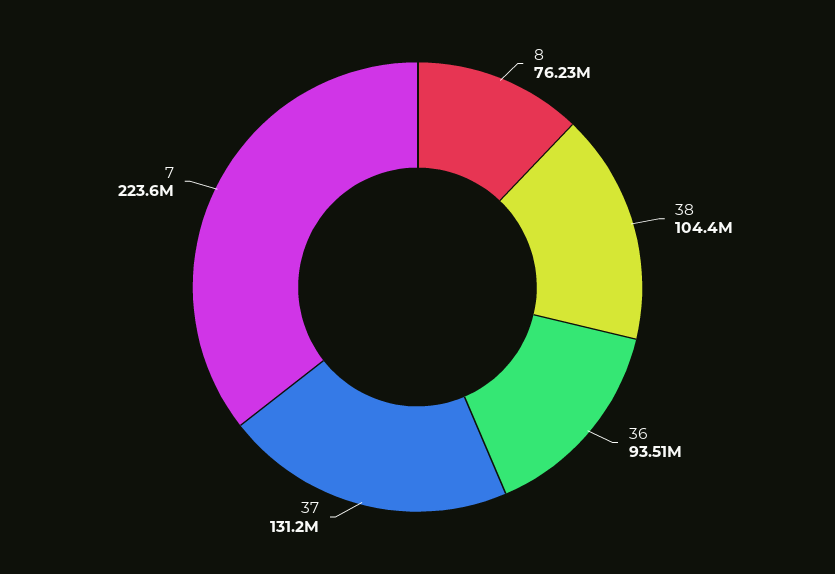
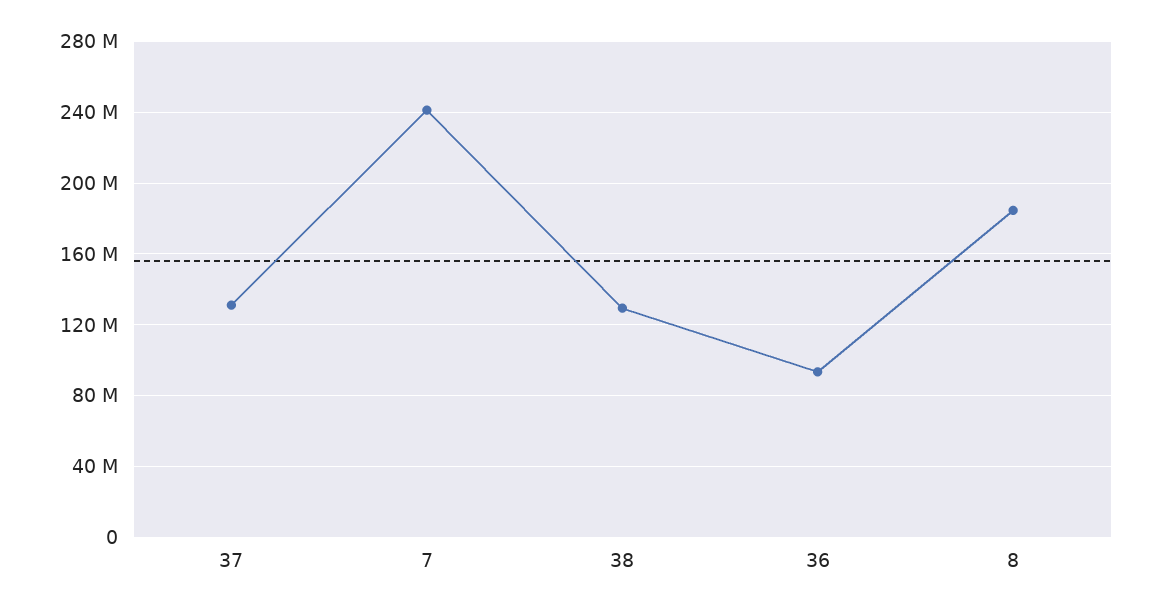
  {
-   "8": 76230000,
+   "8": 185000000,
-   "38": 104400000,
+   "38": 130000000,
    "36": 93510000,
    "37": 131200000,
-   "7": 223600000
+   "7": 240000000
  }

